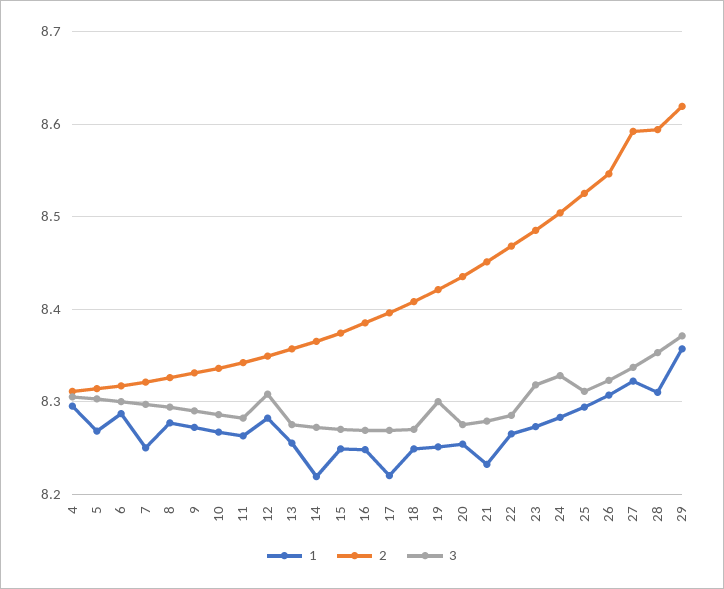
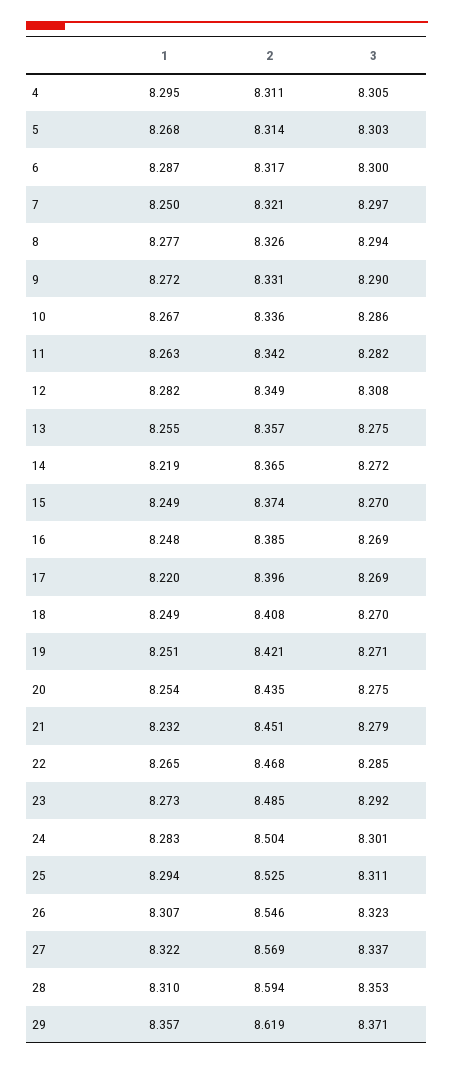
  {
    "1": {
      "4": 8.295,
      "5": 8.268,
      "6": 8.287,
      "7": 8.25,
      "8": 8.277,
      "9": 8.272,
      "10": 8.267,
      "11": 8.263,
      "12": 8.282,
      "13": 8.255,
      "14": 8.219,
      "15": 8.249,
      "16": 8.248,
      "17": 8.22,
      "18": 8.249,
      "19": 8.251,
      "20": 8.254,
      "21": 8.232,
      "22": 8.265,
      "23": 8.273,
      "24": 8.283,
      "25": 8.294,
      "26": 8.307,
      "27": 8.322,
      "28": 8.31,
      "29": 8.357
    },
    "2": {
      "4": 8.311,
      "5": 8.314,
      "6": 8.317,
      "7": 8.321,
      "8": 8.326,
      "9": 8.331,
      "10": 8.336,
      "11": 8.342,
      "12": 8.349,
      "13": 8.357,
      "14": 8.365,
      "15": 8.374,
      "16": 8.385,
      "17": 8.396,
      "18": 8.408,
      "19": 8.421,
      "20": 8.435,
      "21": 8.451,
      "22": 8.468,
      "23": 8.485,
      "24": 8.504,
      "25": 8.525,
      "26": 8.546,
-     "27": 8.59,
+     "27": 8.569,
      "28": 8.594,
      "29": 8.619
    },
    "3": {
      "4": 8.305,
      "5": 8.303,
      "6": 8.3,
      "7": 8.297,
      "8": 8.294,
      "9": 8.29,
      "10": 8.286,
      "11": 8.282,
      "12": 8.308,
      "13": 8.275,
      "14": 8.272,
      "15": 8.27,
      "16": 8.269,
      "17": 8.269,
      "18": 8.27,
-     "19": 8.3,
+     "19": 8.271,
      "20": 8.275,
      "21": 8.279,
      "22": 8.285,
-     "23": 8.32,
+     "23": 8.292,
-     "24": 8.33,
+     "24": 8.301,
      "25": 8.311,
      "26": 8.323,
      "27": 8.337,
      "28": 8.353,
      "29": 8.371
    }
  }

